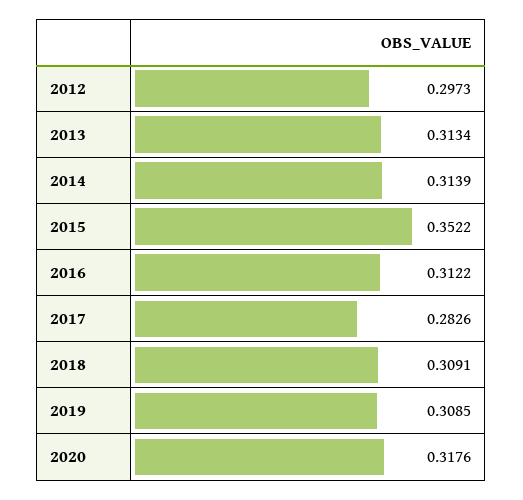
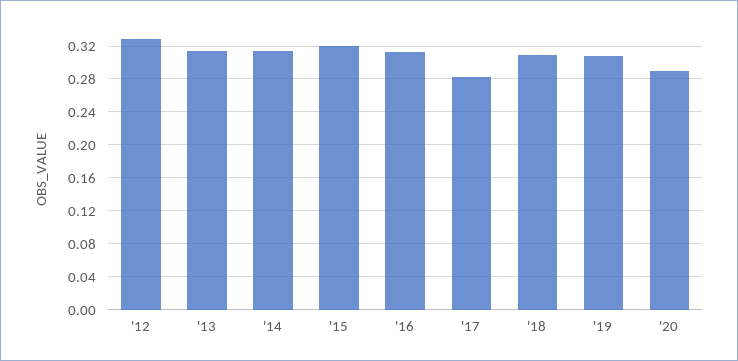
  {
-   "2012": 0.2973,
+   "2012": 0.33,
    "2013": 0.3134,
    "2014": 0.3139,
-   "2015": 0.3522,
+   "2015": 0.32,
    "2016": 0.3122,
    "2017": 0.2826,
    "2018": 0.3091,
    "2019": 0.3085,
-   "2020": 0.3176
+   "2020": 0.29
  }

